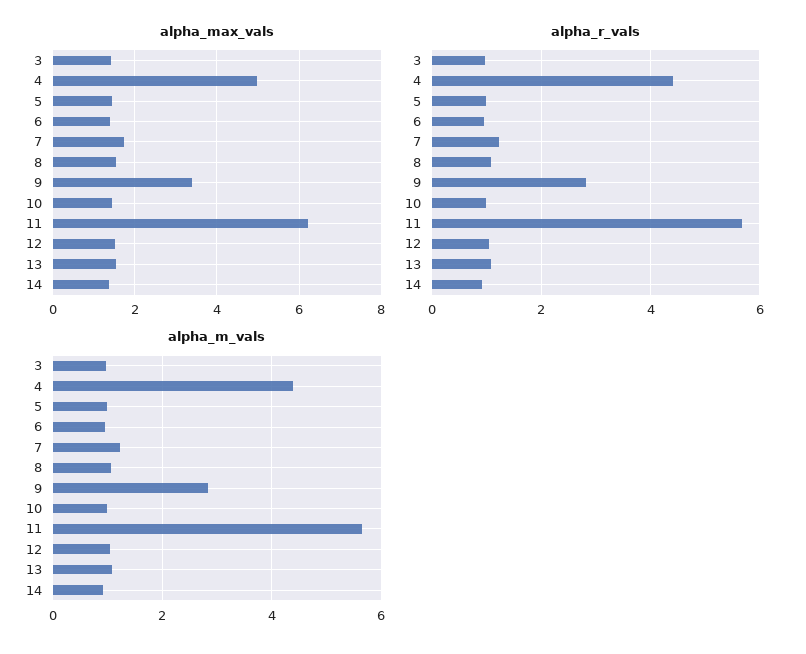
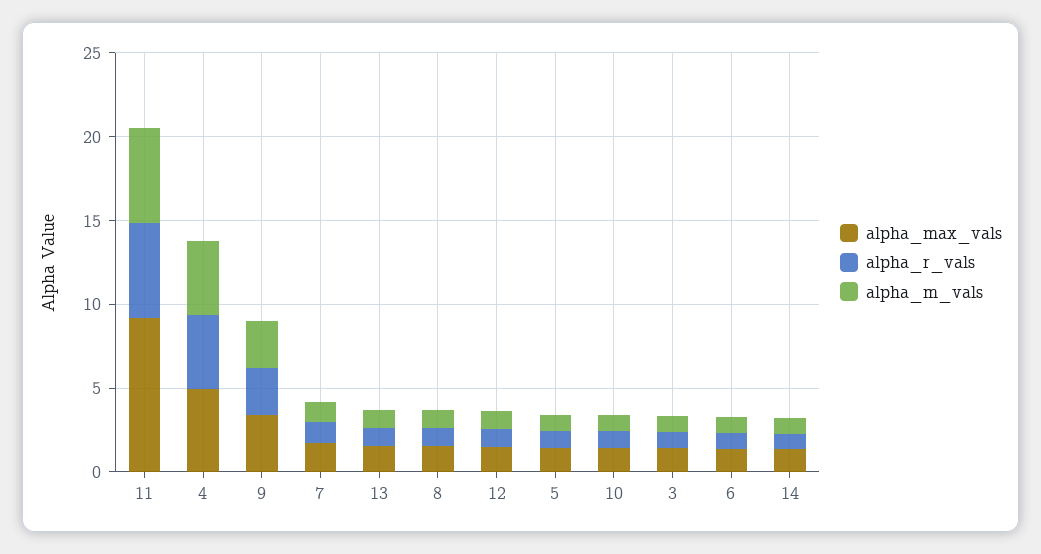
  {
    "alpha_max_vals": {
      "3": 1.4,
      "4": 5,
      "5": 1.4,
      "6": 1.4,
      "7": 1.8,
      "8": 1.6,
      "9": 3.4,
      "10": 1.4,
-     "11": 6.2,
+     "11": 9,
      "12": 1.6,
      "13": 1.6,
      "14": 1.4
    },
    "alpha_r_vals": {
      "3": 1,
      "4": 4.4,
      "5": 1,
      "6": 1,
      "7": 1.2,
      "8": 1,
      "9": 2.8,
      "10": 1,
      "11": 5.6,
      "12": 1,
      "13": 1,
      "14": 1
    },
    "alpha_m_vals": {
      "3": 1,
      "4": 4.4,
      "5": 1,
      "6": 1,
      "7": 1.2,
      "8": 1,
      "9": 2.8,
      "10": 1,
      "11": 5.6,
      "12": 1,
      "13": 1,
      "14": 1
    }
  }

